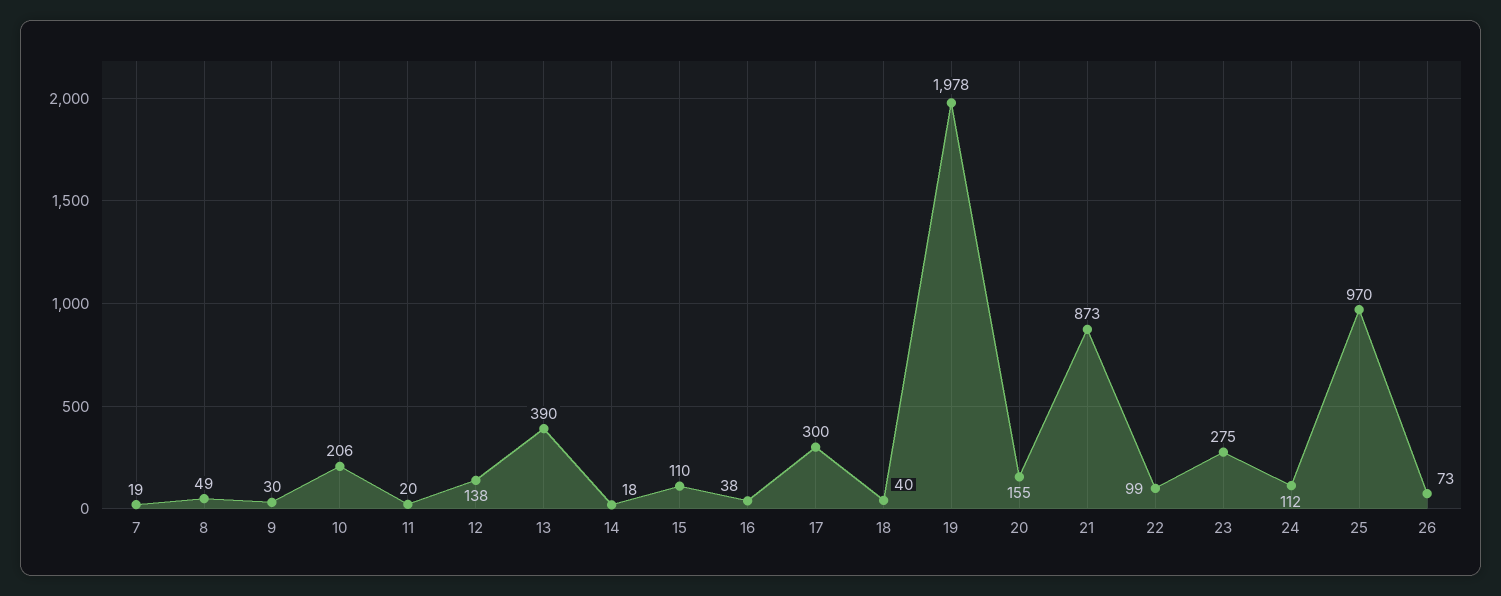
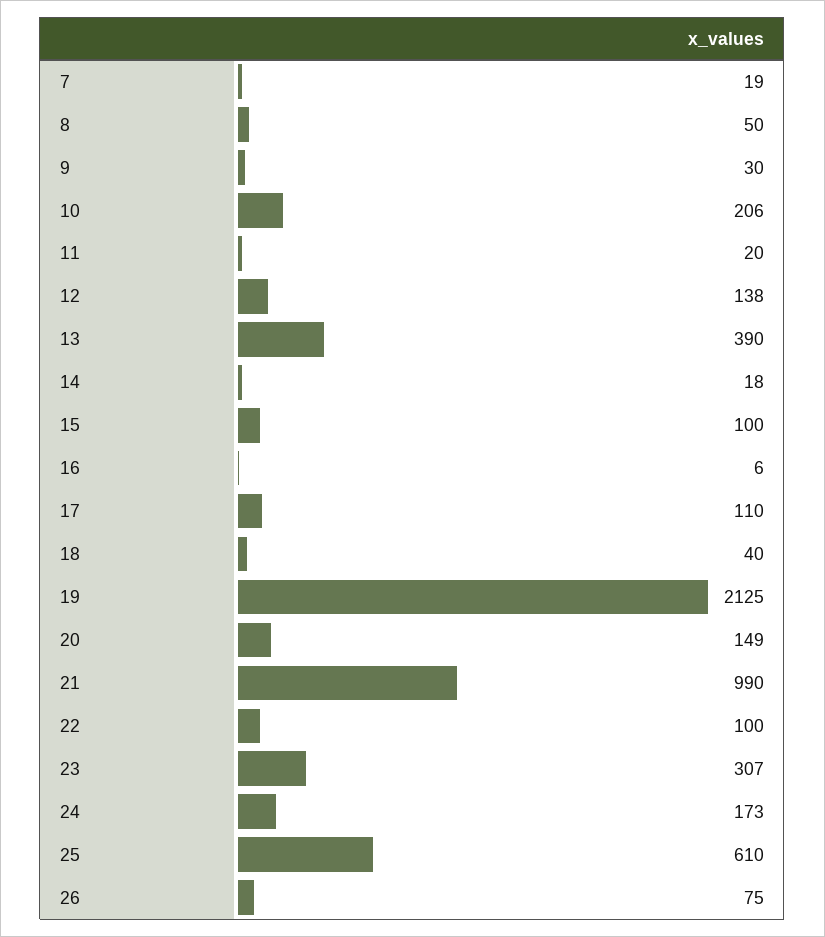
  {
    "7": 19,
-   "8": 49,
+   "8": 50,
    "9": 30,
    "10": 206,
    "11": 20,
    "12": 138,
    "13": 390,
    "14": 18,
-   "15": 110,
+   "15": 100,
-   "16": 38,
+   "16": 6,
-   "17": 300,
+   "17": 110,
    "18": 40,
-   "19": 1978,
+   "19": 2125,
-   "20": 155,
+   "20": 149,
-   "21": 873,
+   "21": 990,
-   "22": 99,
+   "22": 100,
-   "23": 275,
+   "23": 307,
-   "24": 112,
+   "24": 173,
-   "25": 970,
+   "25": 610,
-   "26": 73
+   "26": 75
  }

